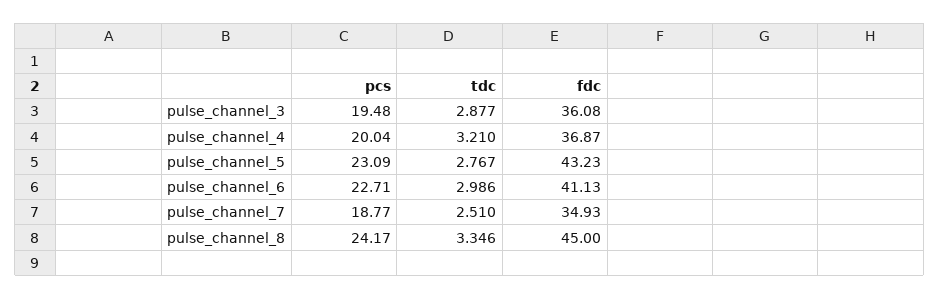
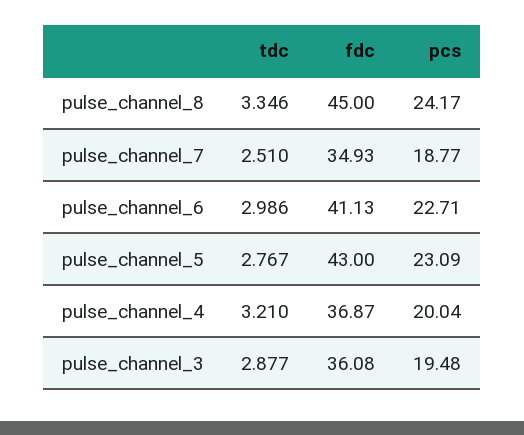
  {
    "pcs": {
      "pulse_channel_3": 19.48,
      "pulse_channel_4": 20.04,
      "pulse_channel_5": 23.09,
      "pulse_channel_6": 22.71,
      "pulse_channel_7": 18.77,
      "pulse_channel_8": 24.17
    },
    "tdc": {
      "pulse_channel_3": 2.877,
      "pulse_channel_4": 3.21,
      "pulse_channel_5": 2.767,
      "pulse_channel_6": 2.986,
      "pulse_channel_7": 2.51,
      "pulse_channel_8": 3.346
    },
    "fdc": {
      "pulse_channel_3": 36.08,
      "pulse_channel_4": 36.87,
-     "pulse_channel_5": 43.23,
+     "pulse_channel_5": 43,
      "pulse_channel_6": 41.13,
      "pulse_channel_7": 34.93,
      "pulse_channel_8": 45
    }
  }

